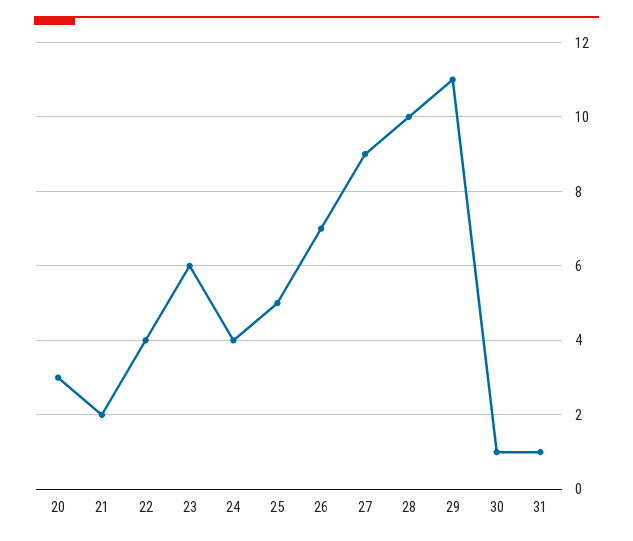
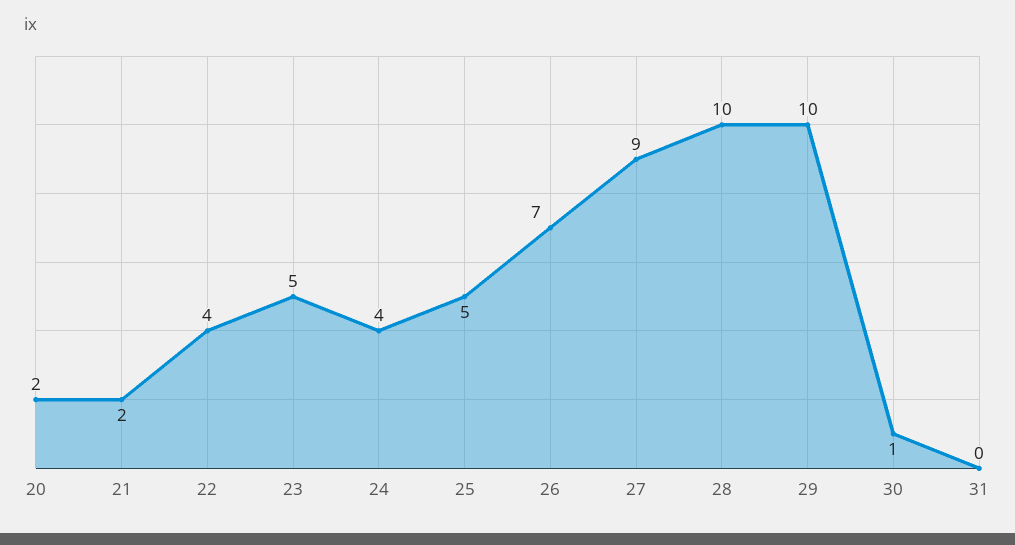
  {
-   "20": 3,
+   "20": 2,
    "21": 2,
    "22": 4,
-   "23": 6,
+   "23": 5,
    "24": 4,
    "25": 5,
    "26": 7,
    "27": 9,
    "28": 10,
-   "29": 11,
+   "29": 10,
    "30": 1,
-   "31": 1
+   "31": 0
  }

